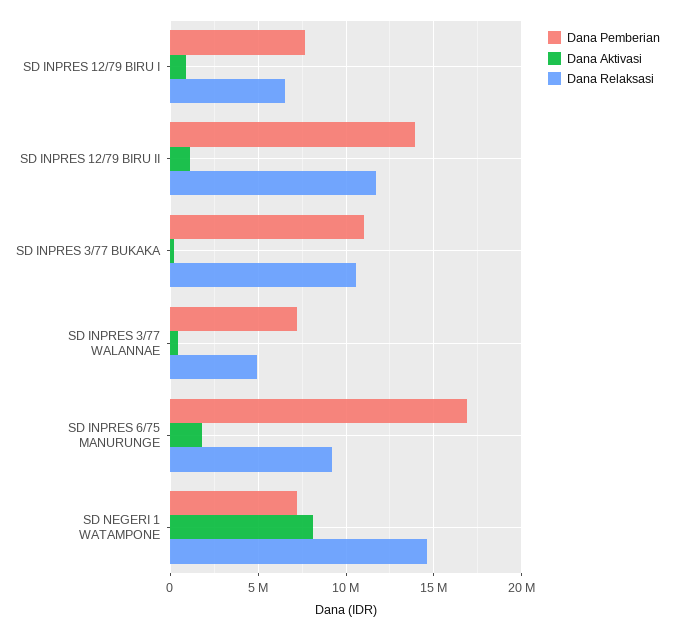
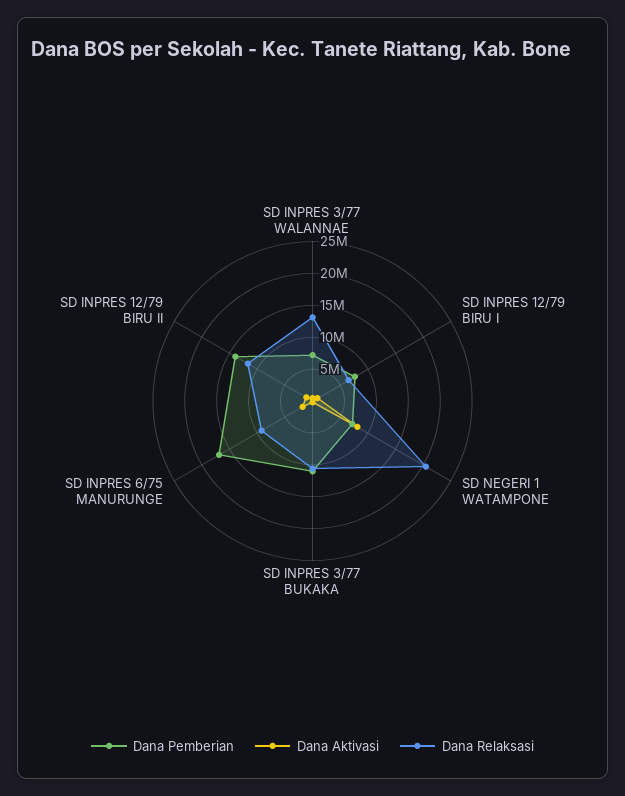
  {
    "Dana Pemberian": {
      "SD INPRES 12/79 BIRU I": 7500000,
      "SD INPRES 12/79 BIRU II": 14000000,
      "SD INPRES 3/77 BUKAKA": 11000000,
      "SD INPRES 3/77 WALANNAE": 7000000,
      "SD INPRES 6/75 MANURUNGE": 17000000,
      "SD NEGERI 1 WATAMPONE": 7000000
    },
    "Dana Aktivasi": {
      "SD INPRES 12/79 BIRU I": 1000000,
      "SD INPRES 12/79 BIRU II": 1000000,
      "SD INPRES 3/77 BUKAKA": 0,
      "SD INPRES 3/77 WALANNAE": 500000,
      "SD INPRES 6/75 MANURUNGE": 2000000,
      "SD NEGERI 1 WATAMPONE": 8000000
    },
    "Dana Relaksasi": {
      "SD INPRES 12/79 BIRU I": 6500000,
      "SD INPRES 12/79 BIRU II": 11500000,
      "SD INPRES 3/77 BUKAKA": 10500000,
-     "SD INPRES 3/77 WALANNAE": 5000000,
+     "SD INPRES 3/77 WALANNAE": 12500000,
      "SD INPRES 6/75 MANURUNGE": 9000000,
-     "SD NEGERI 1 WATAMPONE": 14500000
+     "SD NEGERI 1 WATAMPONE": 20000000
    }
  }

